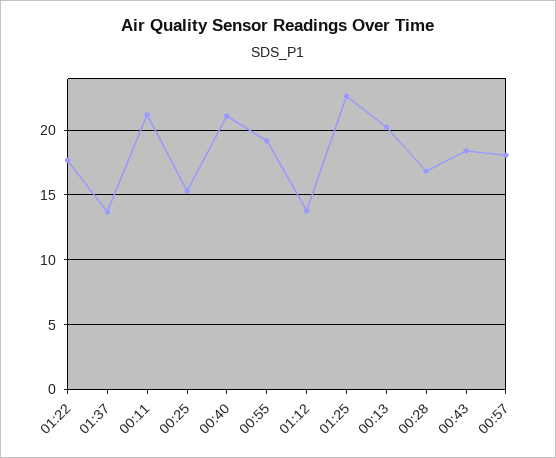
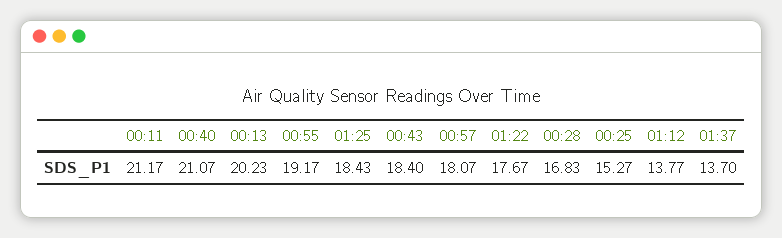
  {
    "01:22": 17.67,
    "01:37": 13.7,
    "00:11": 21.17,
    "00:25": 15.27,
    "00:40": 21.07,
    "00:55": 19.17,
    "01:12": 13.77,
-   "01:25": 22.5,
+   "01:25": 18.43,
    "00:13": 20.23,
    "00:28": 16.83,
    "00:43": 18.4,
    "00:57": 18.07
  }

